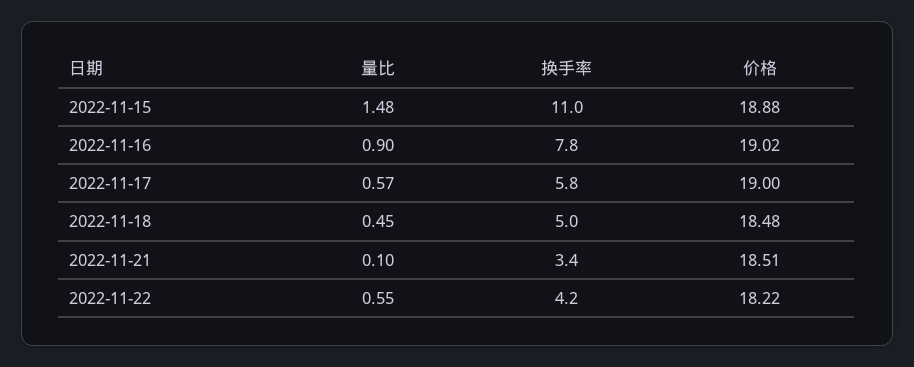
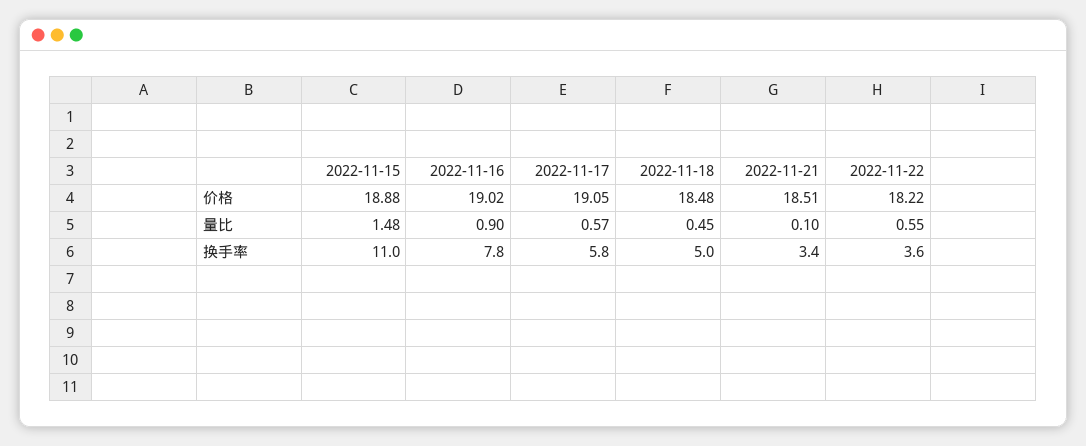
  {
    "量比": {
      "2022-11-15": 1.48,
      "2022-11-16": 0.9,
      "2022-11-17": 0.57,
      "2022-11-18": 0.45,
      "2022-11-21": 0.1,
      "2022-11-22": 0.55
    },
    "换手率": {
      "2022-11-15": 11,
      "2022-11-16": 7.8,
      "2022-11-17": 5.8,
      "2022-11-18": 5,
      "2022-11-21": 3.4,
-     "2022-11-22": 4.2
+     "2022-11-22": 3.6
    },
    "价格": {
      "2022-11-15": 18.88,
      "2022-11-16": 19.02,
-     "2022-11-17": 19,
+     "2022-11-17": 19.05,
      "2022-11-18": 18.48,
      "2022-11-21": 18.51,
      "2022-11-22": 18.22
    }
  }

